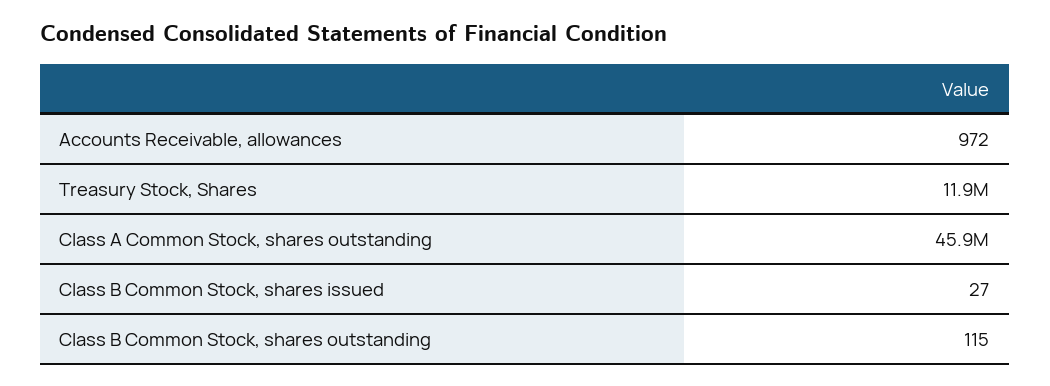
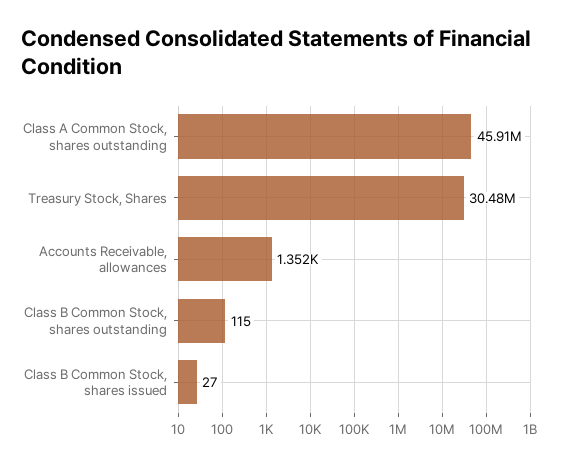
  {
-   "Accounts Receivable, allowances": 972,
+   "Accounts Receivable, allowances": 1352,
-   "Treasury Stock, Shares": 11900000,
+   "Treasury Stock, Shares": 30480000,
    "Class A Common Stock, shares outstanding": 45910000,
    "Class B Common Stock, shares issued": 27,
    "Class B Common Stock, shares outstanding": 115
  }

